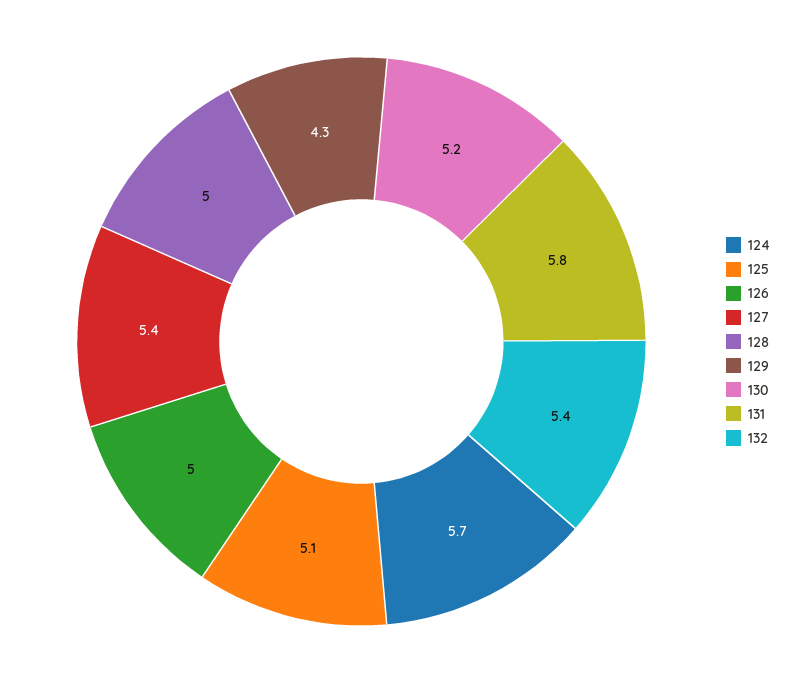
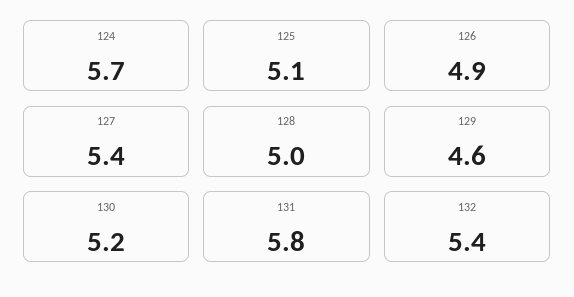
  {
    "124": 5.7,
    "125": 5.1,
-   "126": 5,
+   "126": 4.9,
    "127": 5.4,
    "128": 5,
-   "129": 4.3,
+   "129": 4.6,
    "130": 5.2,
    "131": 5.8,
    "132": 5.4
  }

